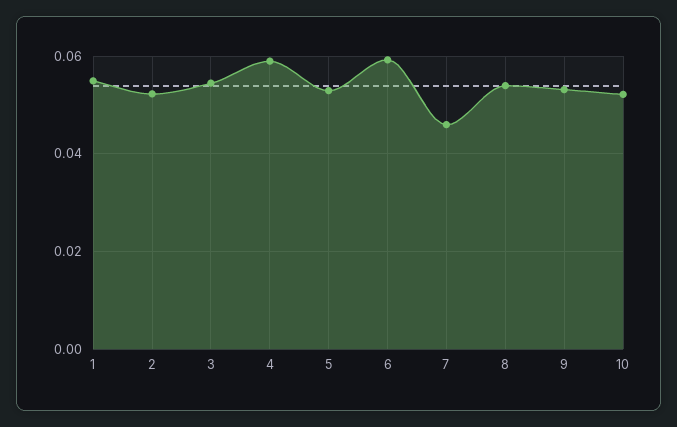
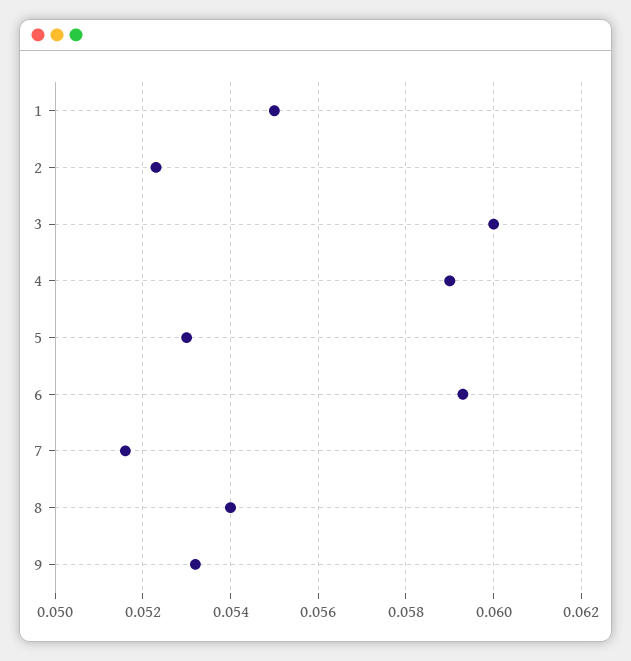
  {
    "1": 0.055,
    "2": 0.0525,
-   "3": 0.054,
+   "3": 0.06,
    "4": 0.059,
    "5": 0.053,
    "6": 0.0595,
-   "7": 0.046,
+   "7": 0.0515,
    "8": 0.054,
-   "9": 0.053,
+   "9": 0.053
-   "10": 0.052
  }

